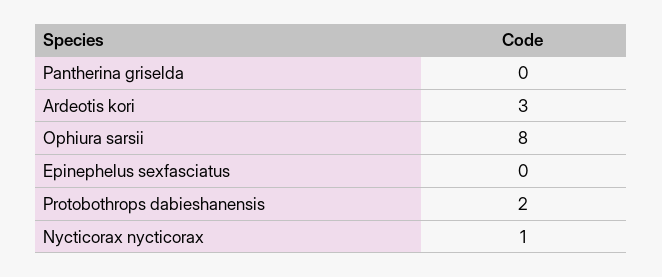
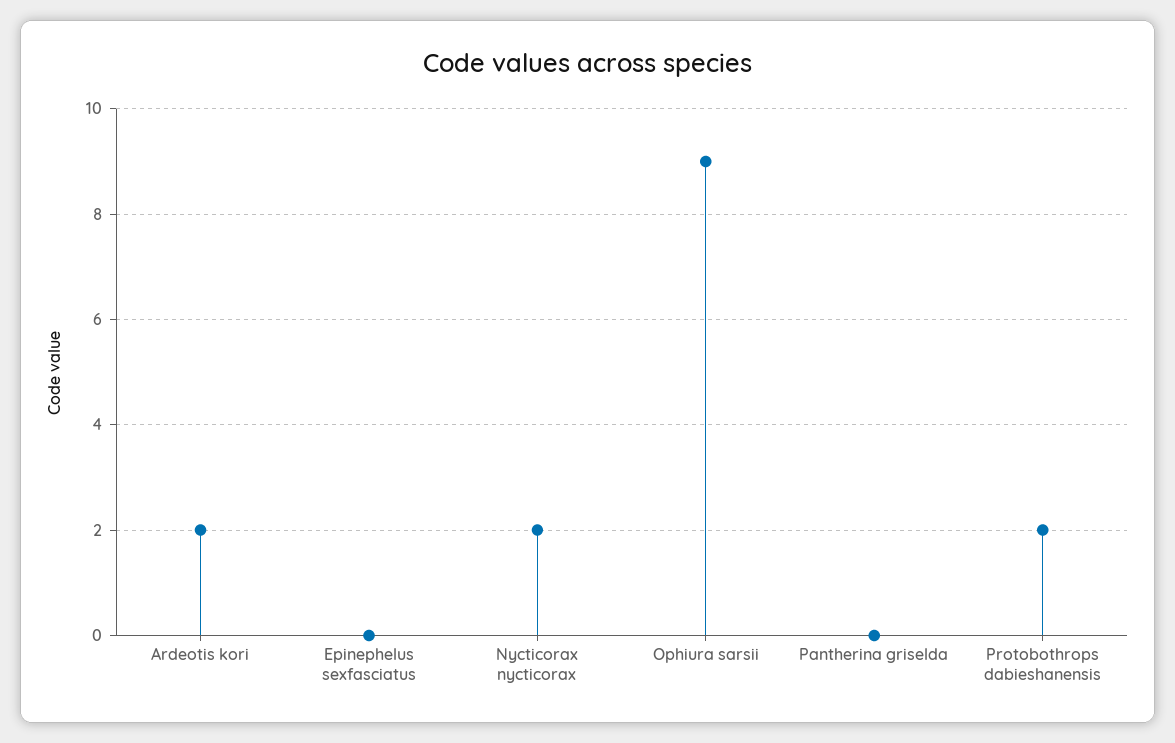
  {
    "Pantherina griselda": 0,
-   "Ardeotis kori": 3,
+   "Ardeotis kori": 2,
-   "Ophiura sarsii": 8,
+   "Ophiura sarsii": 9,
    "Epinephelus sexfasciatus": 0,
    "Protobothrops dabieshanensis": 2,
-   "Nycticorax nycticorax": 1
+   "Nycticorax nycticorax": 2
  }

